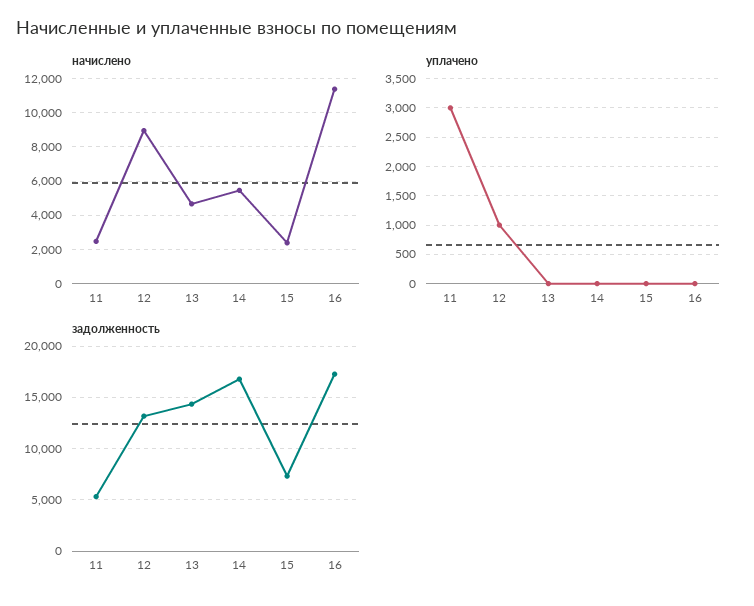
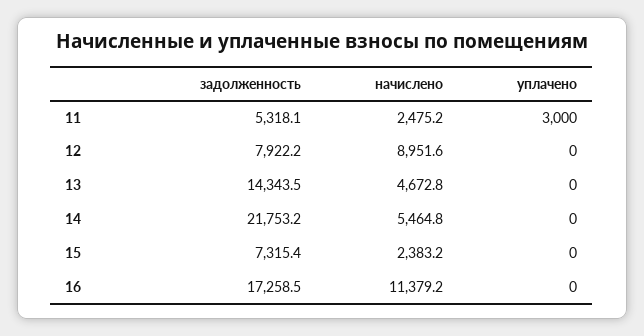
  {
    "начислено": {
      "11": 2475.2,
      "12": 8951.6,
      "13": 4672.8,
      "14": 5464.8,
      "15": 2383.2,
      "16": 11379.2
    },
    "уплачено": {
      "11": 3000,
-     "12": 1000,
+     "12": 0,
      "13": 0,
      "14": 0,
      "15": 0,
      "16": 0
    },
    "задолженность": {
      "11": 5318.1,
-     "12": 13000,
+     "12": 7922.2,
      "13": 14343.5,
-     "14": 17000,
+     "14": 21753.2,
      "15": 7315.4,
      "16": 17258.5
    }
  }

